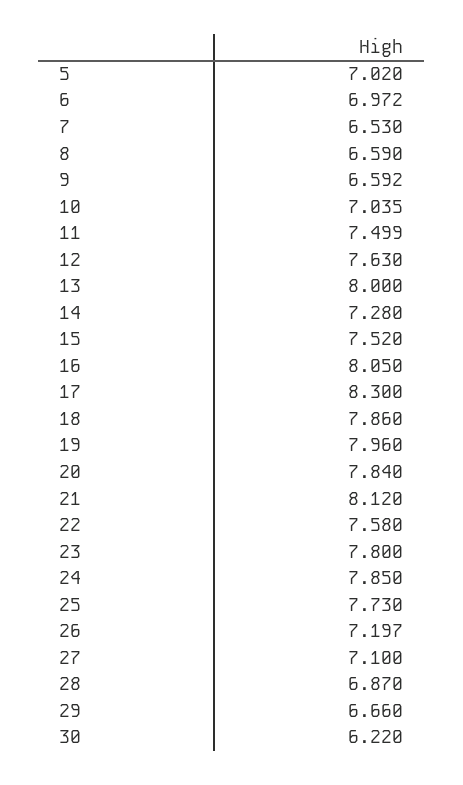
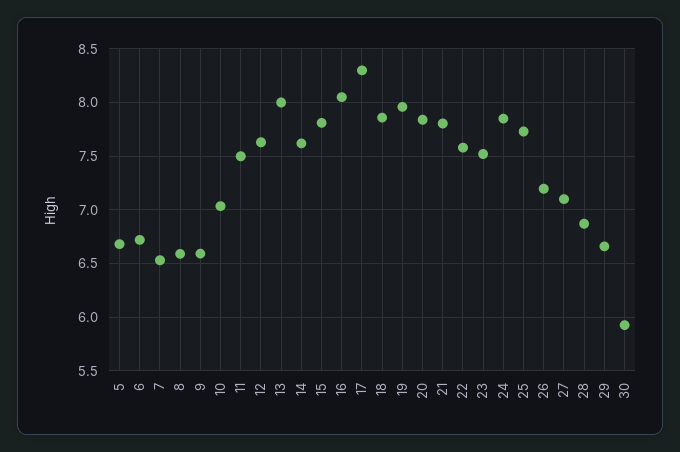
  {
-   "5": 7.02,
+   "5": 6.7,
-   "6": 6.972,
+   "6": 6.7,
    "7": 6.53,
    "8": 6.59,
    "9": 6.592,
    "10": 7.035,
    "11": 7.499,
    "12": 7.63,
    "13": 8,
-   "14": 7.28,
+   "14": 7.6,
-   "15": 7.52,
+   "15": 7.8,
    "16": 8.05,
    "17": 8.3,
    "18": 7.86,
    "19": 7.96,
    "20": 7.84,
-   "21": 8.12,
+   "21": 7.8,
    "22": 7.58,
-   "23": 7.8,
+   "23": 7.5,
    "24": 7.85,
    "25": 7.73,
    "26": 7.197,
    "27": 7.1,
    "28": 6.87,
    "29": 6.66,
-   "30": 6.22
+   "30": 5.9
  }

